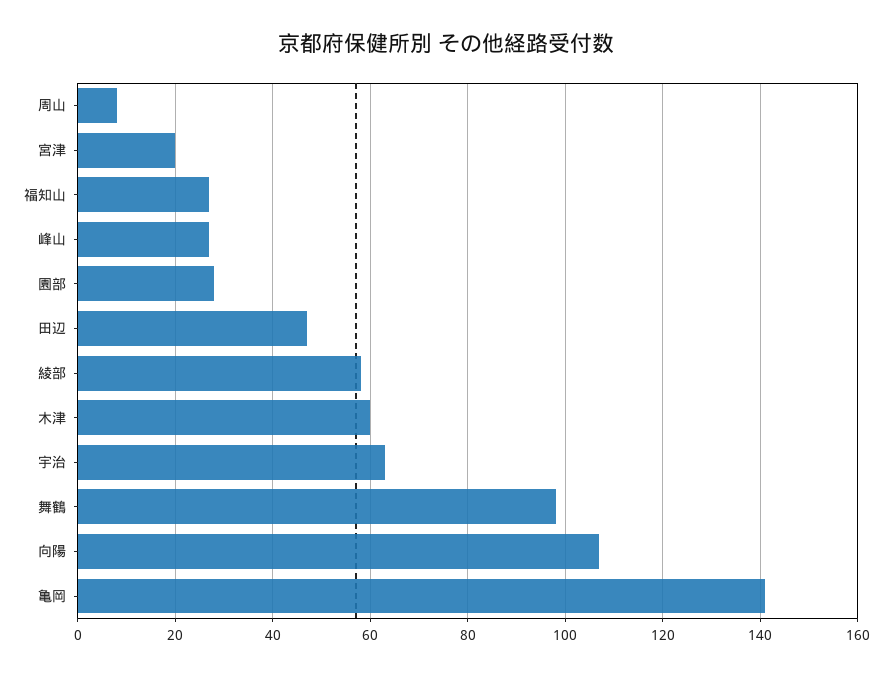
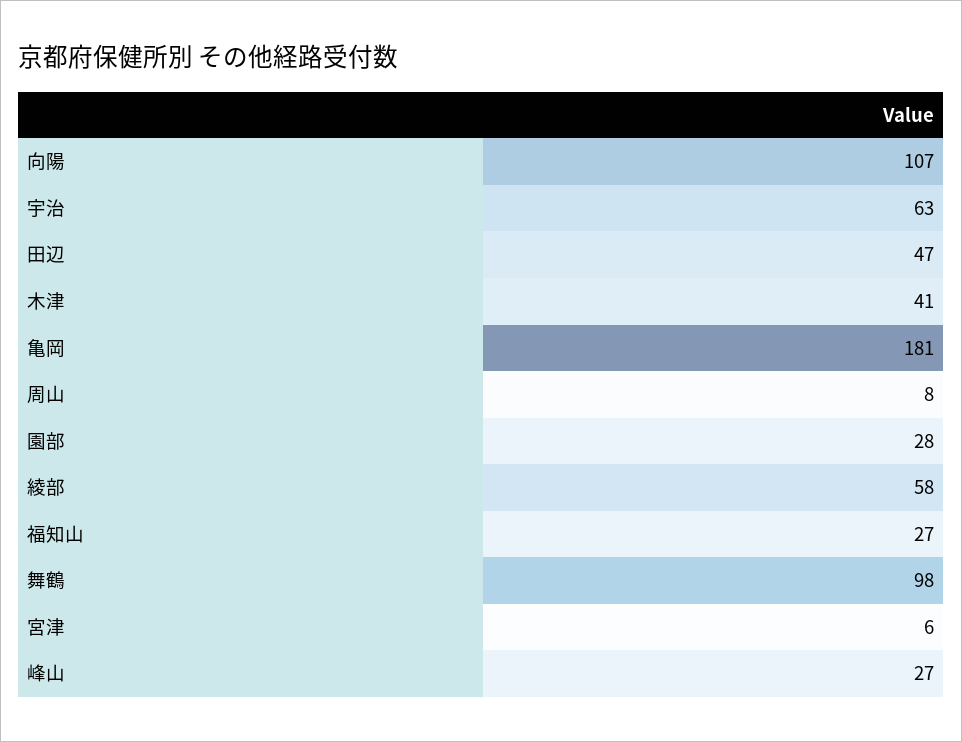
  {
    "周山": 8,
-   "宮津": 20,
+   "宮津": 6,
    "福知山": 27,
    "峰山": 27,
    "園部": 28,
    "田辺": 47,
    "綾部": 58,
-   "木津": 60,
+   "木津": 41,
    "宇治": 63,
    "舞鶴": 98,
    "向陽": 107,
-   "亀岡": 140
+   "亀岡": 181
  }

